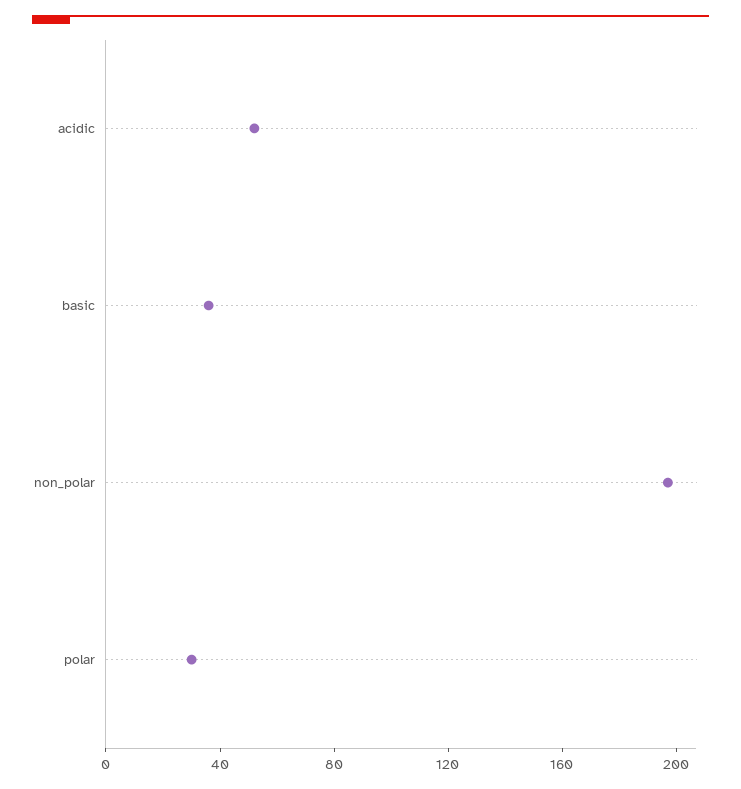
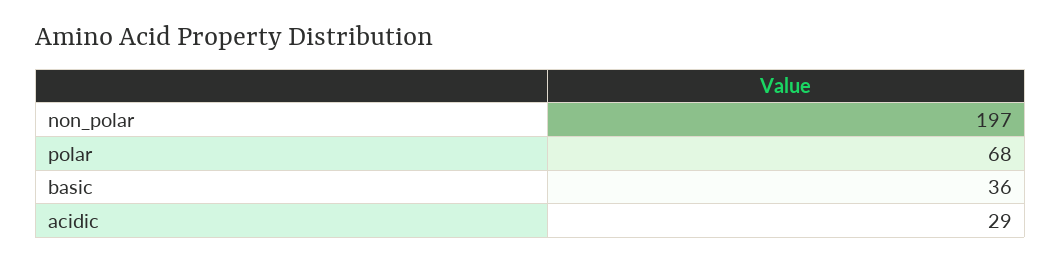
  {
-   "acidic": 50,
+   "acidic": 29,
    "basic": 36,
    "non_polar": 197,
-   "polar": 30
+   "polar": 68
  }

